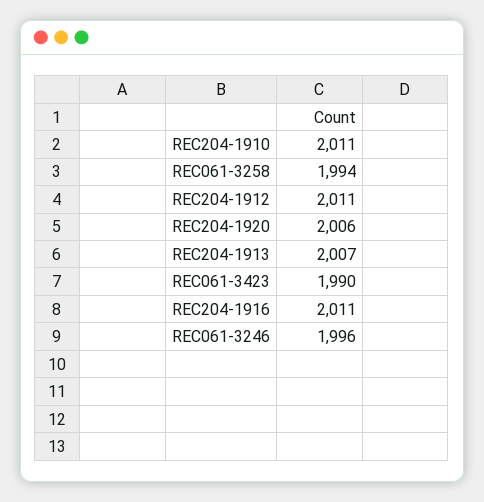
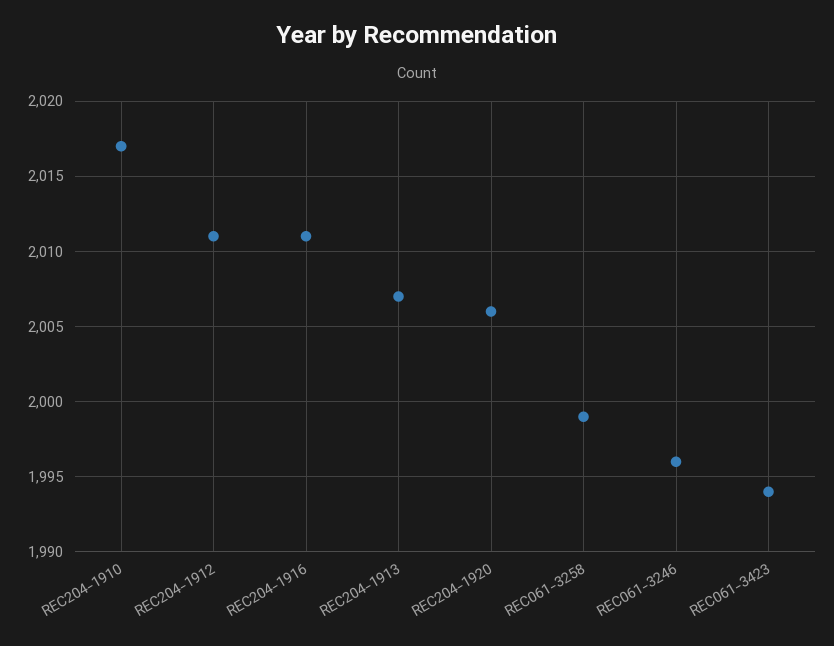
  {
-   "REC204-1910": 2011,
+   "REC204-1910": 2017,
-   "REC061-3258": 1994,
+   "REC061-3258": 1999,
    "REC204-1912": 2011,
    "REC204-1920": 2006,
    "REC204-1913": 2007,
-   "REC061-3423": 1990,
+   "REC061-3423": 1994,
    "REC204-1916": 2011,
    "REC061-3246": 1996
  }

